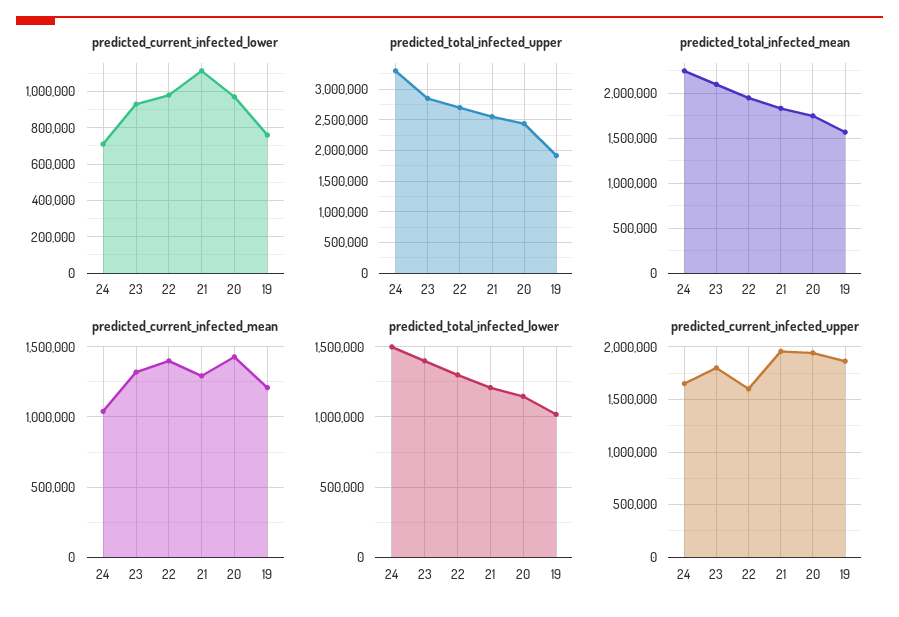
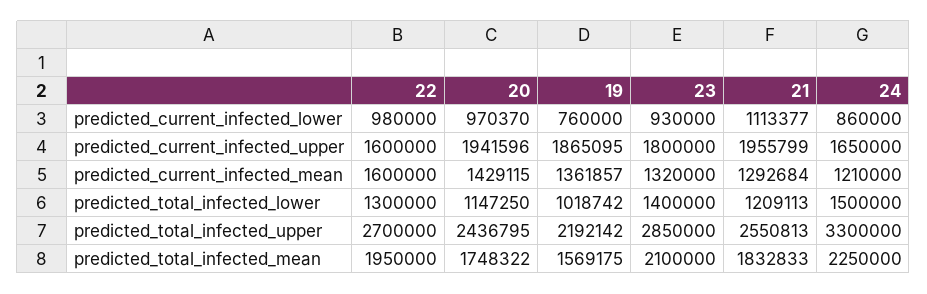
  {
    "predicted_current_infected_lower": {
-     "24": 700000,
+     "24": 860000,
      "23": 930000,
      "22": 980000,
      "21": 1113377,
      "20": 970370,
      "19": 760000
    },
    "predicted_total_infected_upper": {
      "24": 3300000,
      "23": 2850000,
      "22": 2700000,
      "21": 2550813,
      "20": 2436795,
-     "19": 1900000
+     "19": 2192142
    },
    "predicted_total_infected_mean": {
      "24": 2250000,
      "23": 2100000,
      "22": 1950000,
      "21": 1832833,
      "20": 1748322,
      "19": 1569175
    },
    "predicted_current_infected_mean": {
-     "24": 1050000,
+     "24": 1210000,
      "23": 1320000,
-     "22": 1400000,
+     "22": 1600000,
      "21": 1292684,
      "20": 1429115,
-     "19": 1200000
+     "19": 1361857
    },
    "predicted_total_infected_lower": {
      "24": 1500000,
      "23": 1400000,
      "22": 1300000,
      "21": 1209113,
      "20": 1147250,
      "19": 1018742
    },
    "predicted_current_infected_upper": {
      "24": 1650000,
      "23": 1800000,
      "22": 1600000,
      "21": 1955799,
      "20": 1941596,
      "19": 1865095
    }
  }

